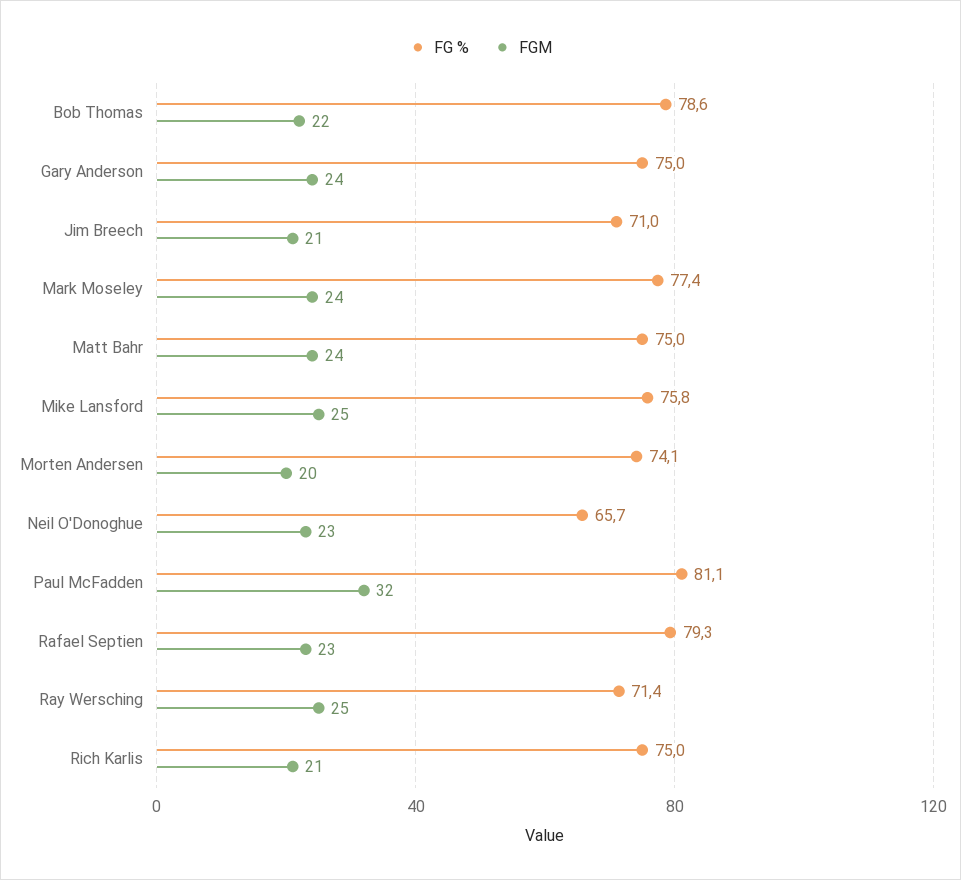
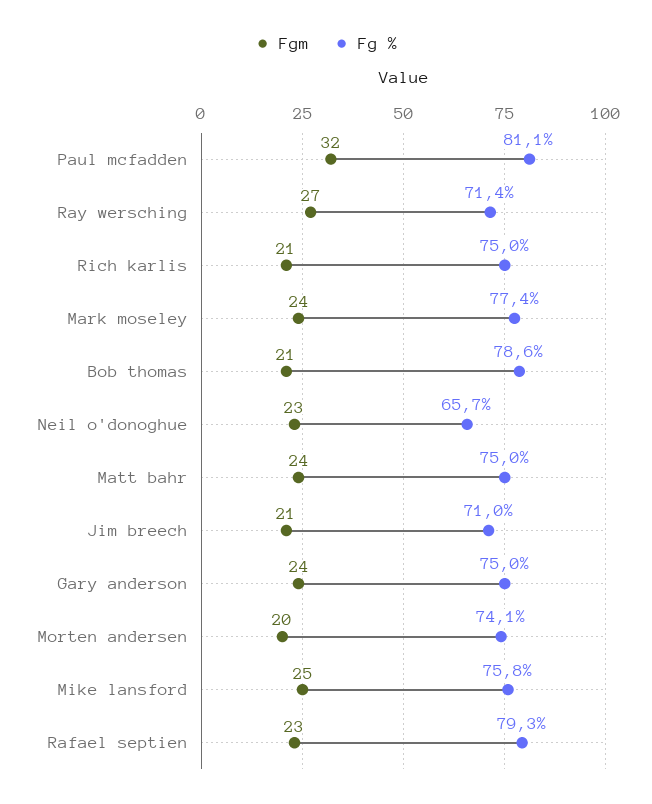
  {
    "FG %": {
      "Bob Thomas": 78.6,
      "Gary Anderson": 75,
      "Jim Breech": 71,
      "Mark Moseley": 77.4,
      "Matt Bahr": 75,
      "Mike Lansford": 75.8,
      "Morten Andersen": 74.1,
      "Neil O'Donoghue": 65.7,
      "Paul McFadden": 81.1,
      "Rafael Septien": 79.3,
      "Ray Wersching": 71.4,
      "Rich Karlis": 75
    },
    "FGM": {
-     "Bob Thomas": 22,
+     "Bob Thomas": 21,
      "Gary Anderson": 24,
      "Jim Breech": 21,
      "Mark Moseley": 24,
      "Matt Bahr": 24,
      "Mike Lansford": 25,
      "Morten Andersen": 20,
      "Neil O'Donoghue": 23,
      "Paul McFadden": 32,
      "Rafael Septien": 23,
-     "Ray Wersching": 25,
+     "Ray Wersching": 27,
      "Rich Karlis": 21
    }
  }

